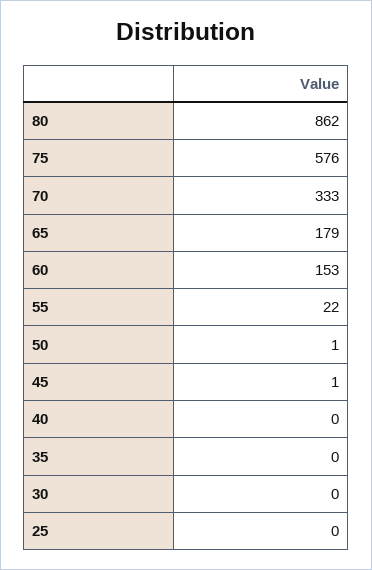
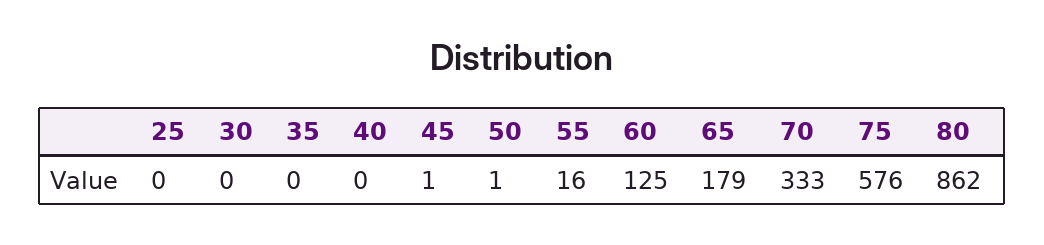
  {
    "80": 862,
    "75": 576,
    "70": 333,
    "65": 179,
-   "60": 153,
+   "60": 125,
-   "55": 22,
+   "55": 16,
    "50": 1,
    "45": 1,
    "40": 0,
    "35": 0,
    "30": 0,
    "25": 0
  }

